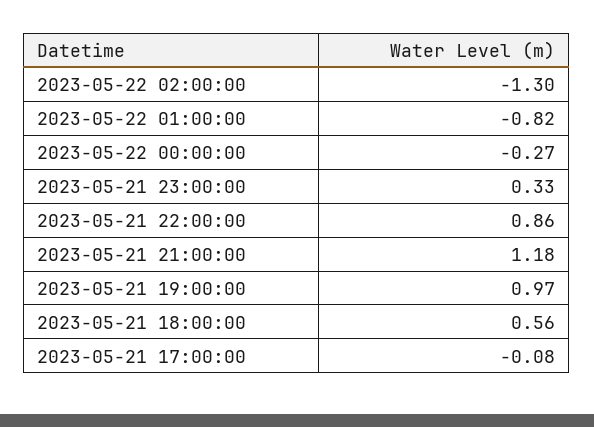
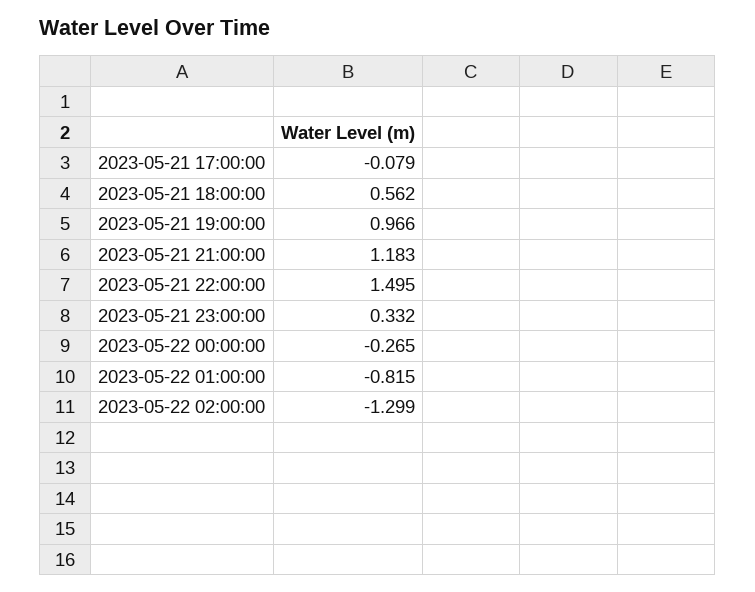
  {
    "2023-05-22 02:00:00": -1.299,
    "2023-05-22 01:00:00": -0.815,
    "2023-05-22 00:00:00": -0.265,
    "2023-05-21 23:00:00": 0.332,
-   "2023-05-21 22:00:00": 0.86,
+   "2023-05-21 22:00:00": 1.495,
    "2023-05-21 21:00:00": 1.183,
    "2023-05-21 19:00:00": 0.966,
    "2023-05-21 18:00:00": 0.562,
    "2023-05-21 17:00:00": -0.079
  }

